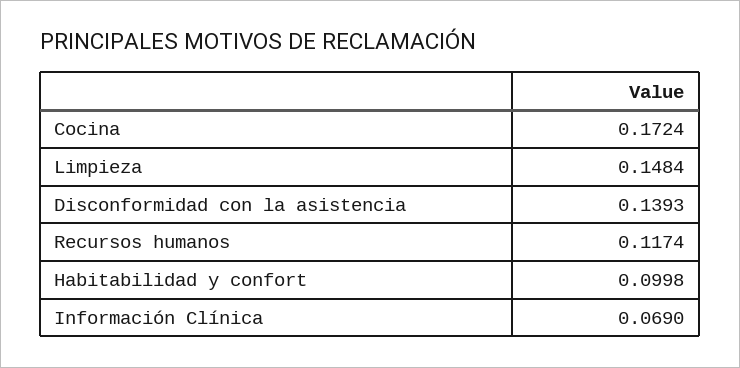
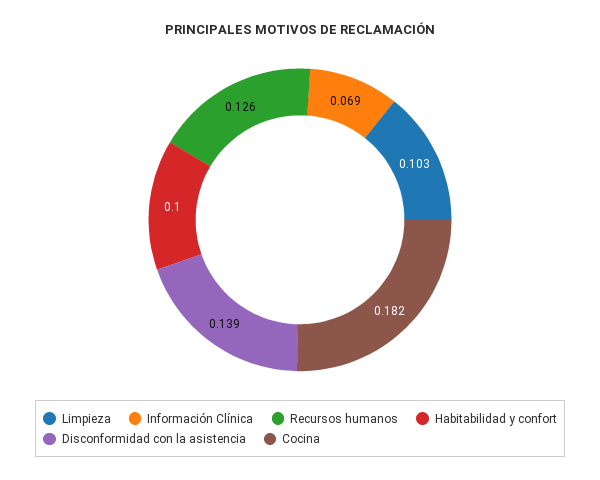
  {
-   "Cocina": 0.1724,
+   "Cocina": 0.182,
-   "Limpieza": 0.1484,
+   "Limpieza": 0.103,
    "Disconformidad con la asistencia": 0.1393,
-   "Recursos humanos": 0.1174,
+   "Recursos humanos": 0.126,
    "Habitabilidad y confort": 0.0998,
    "Información Clínica": 0.069
  }

